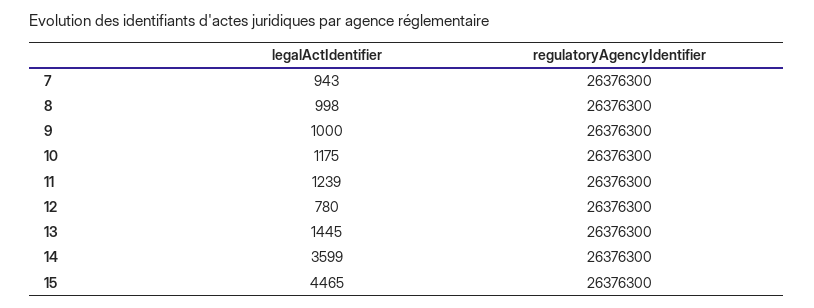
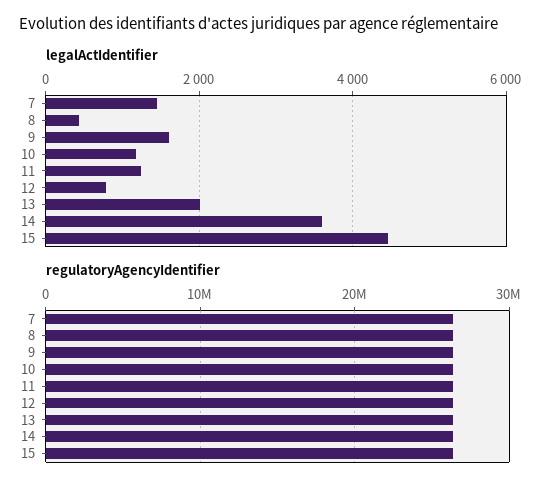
  {
    "legalActIdentifier": {
-     "7": 943,
+     "7": 1400,
-     "8": 998,
+     "8": 400,
-     "9": 1000,
+     "9": 1600,
      "10": 1175,
      "11": 1239,
      "12": 780,
-     "13": 1445,
+     "13": 2000,
      "14": 3599,
      "15": 4465
    },
    "regulatoryAgencyIdentifier": {
      "7": 26376300,
      "8": 26376300,
      "9": 26376300,
      "10": 26376300,
      "11": 26376300,
      "12": 26376300,
      "13": 26376300,
      "14": 26376300,
      "15": 26376300
    }
  }

